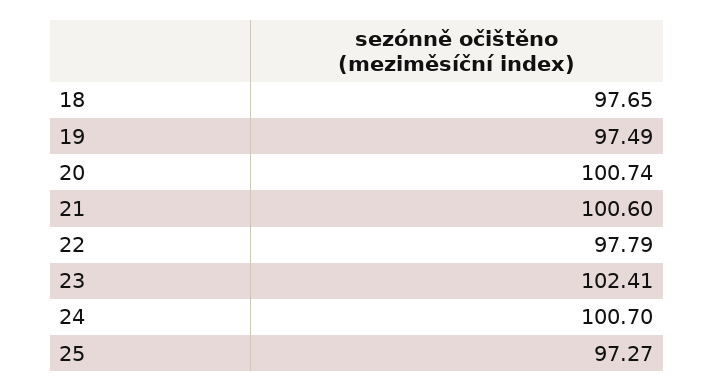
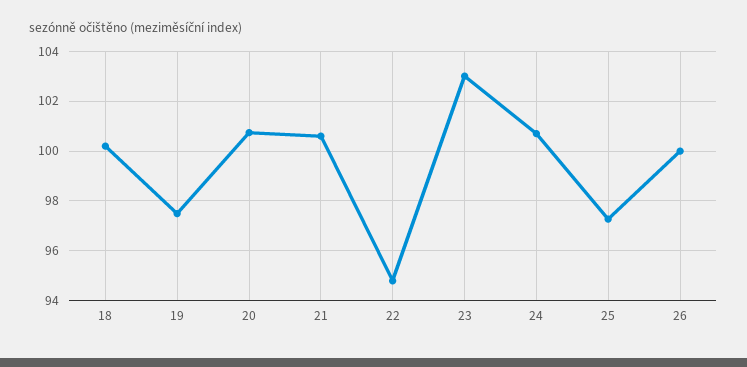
  {
-   "18": 97.65,
+   "18": 100.25,
    "19": 97.49,
    "20": 100.74,
    "21": 100.6,
-   "22": 97.79,
+   "22": 94.75,
-   "23": 102.41,
+   "23": 103,
    "24": 100.7,
-   "25": 97.27
+   "25": 97.27,
+   "26": 100
  }

